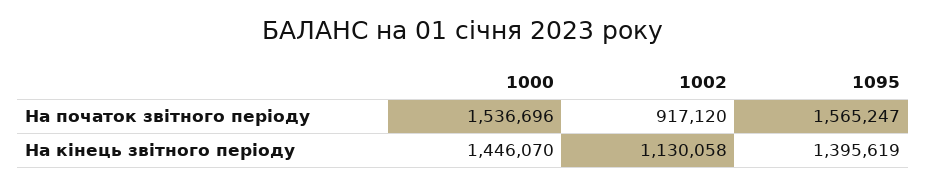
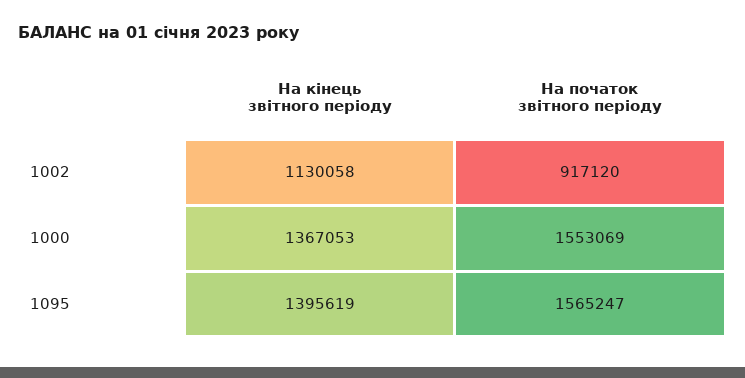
  {
    "1000": {
-     "На початок звітного періоду": 1536696,
+     "На початок звітного періоду": 1553069,
-     "На кінець звітного періоду": 1446070
+     "На кінець звітного періоду": 1367053
    },
    "1002": {
      "На початок звітного періоду": 917120,
      "На кінець звітного періоду": 1130058
    },
    "1095": {
      "На початок звітного періоду": 1565247,
      "На кінець звітного періоду": 1395619
    }
  }

